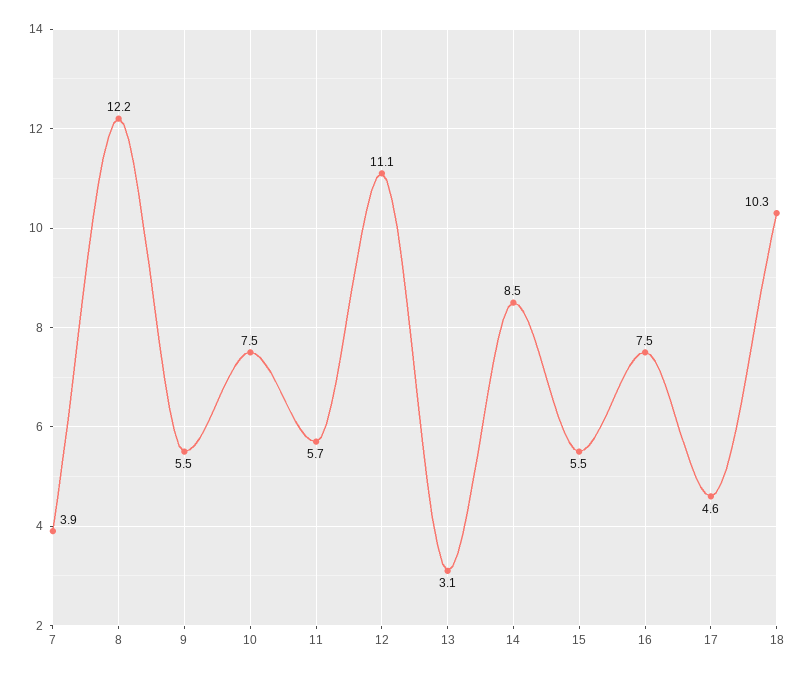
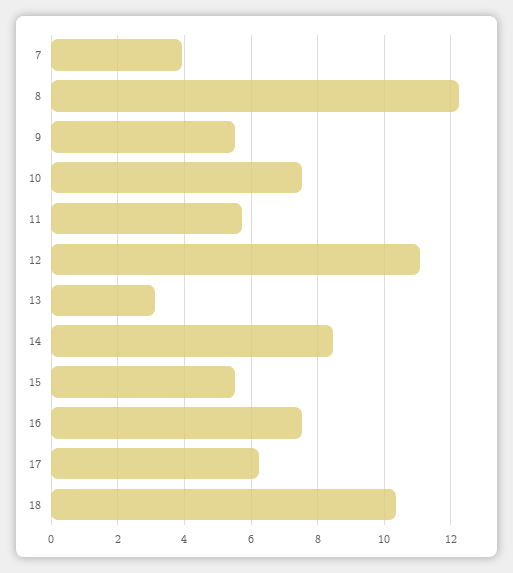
  {
    "7": 3.9,
    "8": 12.2,
    "9": 5.5,
    "10": 7.5,
    "11": 5.7,
    "12": 11.1,
    "13": 3.1,
    "14": 8.5,
    "15": 5.5,
    "16": 7.5,
-   "17": 4.6,
+   "17": 6.2,
    "18": 10.3
  }

